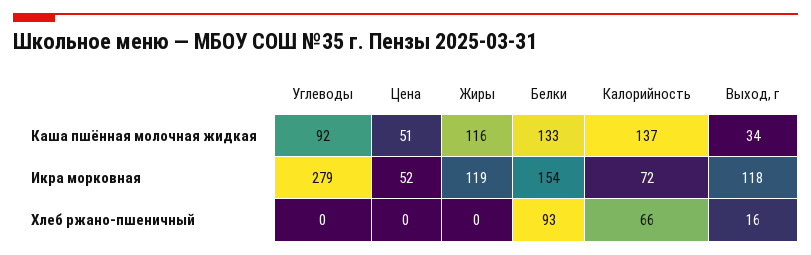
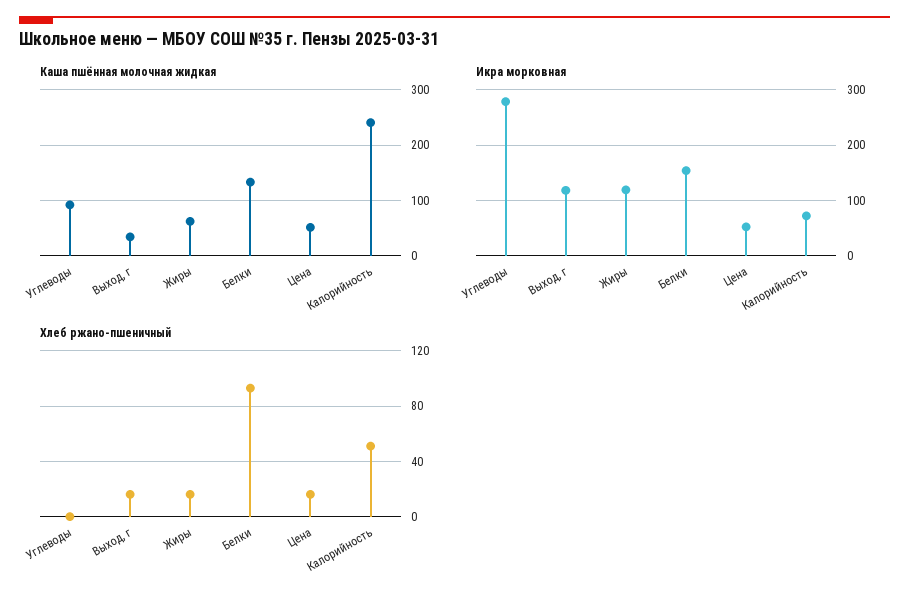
  {
    "Каша пшённая молочная жидкая": {
      "Углеводы": 92,
      "Цена": 51,
-     "Жиры": 116,
+     "Жиры": 60,
      "Белки": 133,
-     "Калорийность": 137,
+     "Калорийность": 240,
      "Выход, г": 34
    },
    "Икра морковная": {
      "Углеводы": 279,
      "Цена": 52,
      "Жиры": 119,
      "Белки": 154,
      "Калорийность": 72,
      "Выход, г": 118
    },
    "Хлеб ржано-пшеничный": {
      "Углеводы": 0,
-     "Цена": 0,
+     "Цена": 15,
-     "Жиры": 0,
+     "Жиры": 15,
      "Белки": 93,
-     "Калорийность": 66,
+     "Калорийность": 50,
      "Выход, г": 16
    }
  }

